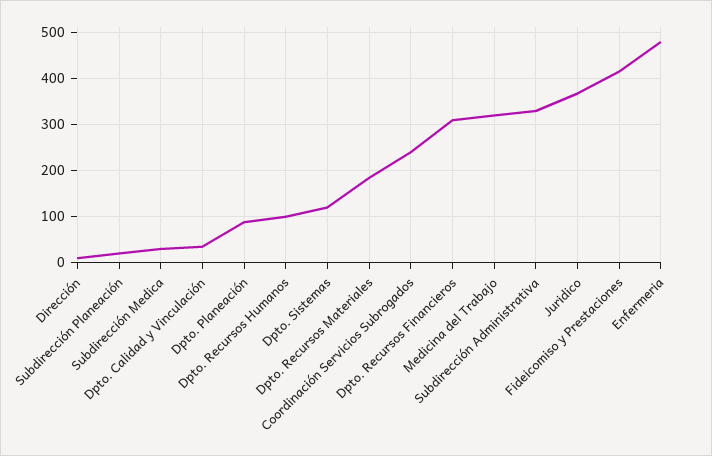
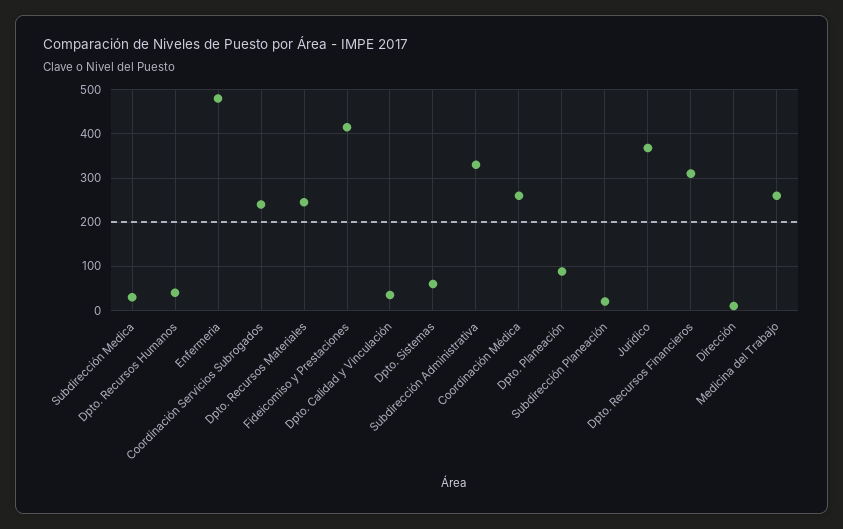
  {
    "Dirección": 20,
    "Subdirección Planeación": 20,
    "Subdirección Medica": 40,
    "Dpto. Calidad y Vinculación": 40,
    "Dpto. Planeación": 80,
-   "Dpto. Recursos Humanos": 100,
+   "Dpto. Recursos Humanos": 40,
-   "Dpto. Sistemas": 120,
+   "Dpto. Sistemas": 60,
-   "Dpto. Recursos Materiales": 180,
+   "Dpto. Recursos Materiales": 240,
    "Coordinación Servicios Subrogados": 240,
    "Dpto. Recursos Financieros": 320,
-   "Medicina del Trabajo": 320,
+   "Medicina del Trabajo": 260,
    "Subdirección Administrativa": 340,
    "Juridico": 360,
    "Fideicomiso y Prestaciones": 420,
-   "Enfermeria": 480
+   "Enfermeria": 480,
+   "Coordinación Médica": 260
  }

